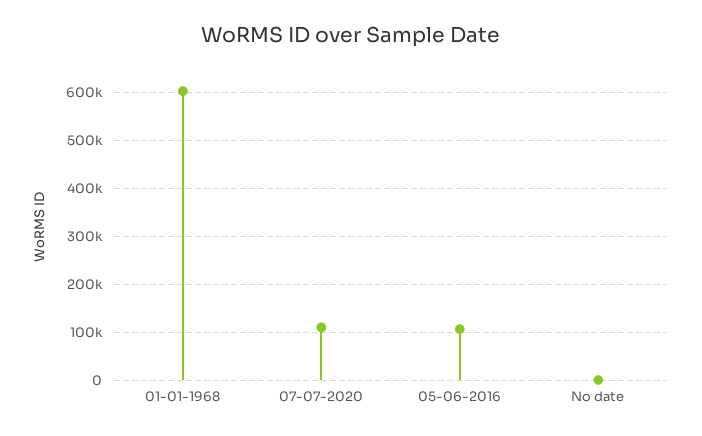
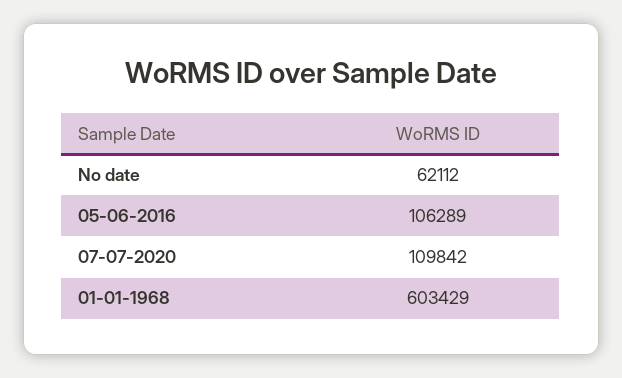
  {
    "01-01-1968": 603429,
    "07-07-2020": 109842,
    "05-06-2016": 106289,
-   "No date": 0
+   "No date": 62112
  }

